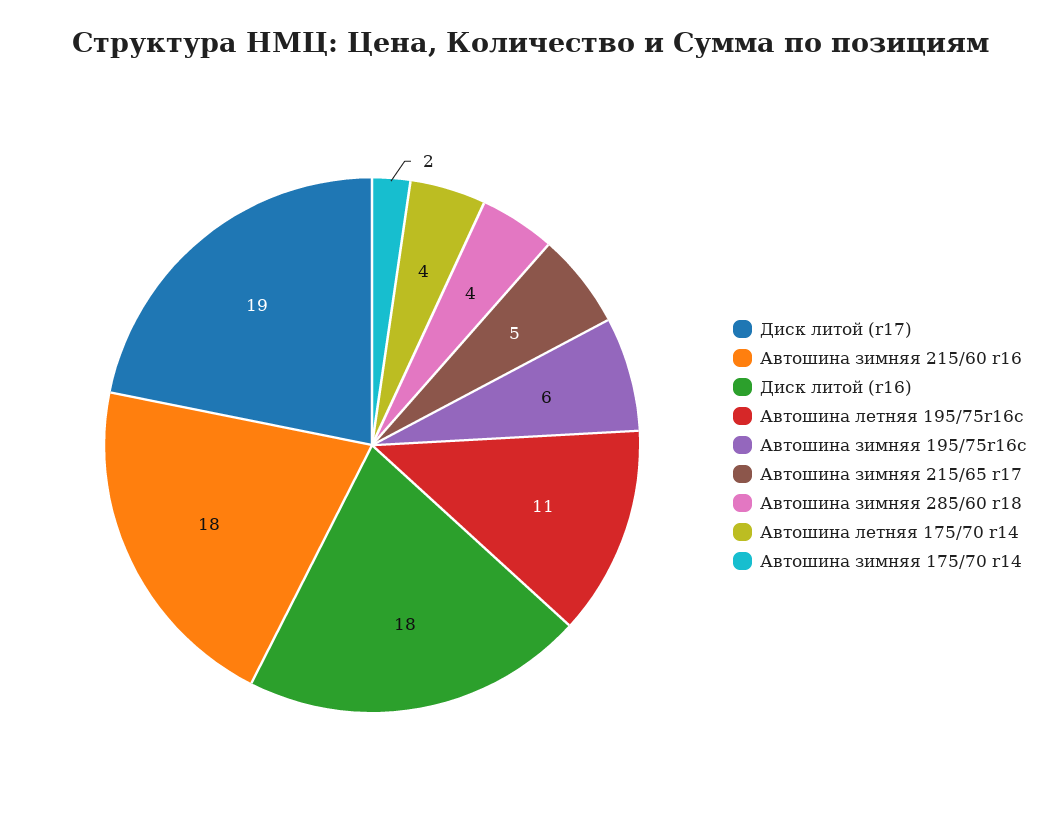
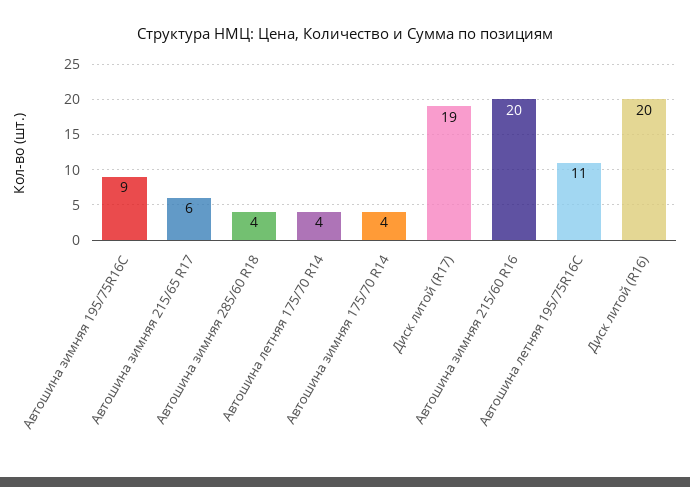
  {
    "Диск литой (r17)": 19,
-   "Автошина зимняя 215/60 r16": 18,
+   "Автошина зимняя 215/60 r16": 20,
-   "Диск литой (r16)": 18,
+   "Диск литой (r16)": 20,
    "Автошина летняя 195/75r16c": 11,
-   "Автошина зимняя 195/75r16c": 6,
+   "Автошина зимняя 195/75r16c": 9,
-   "Автошина зимняя 215/65 r17": 5,
+   "Автошина зимняя 215/65 r17": 6,
    "Автошина зимняя 285/60 r18": 4,
    "Автошина летняя 175/70 r14": 4,
-   "Автошина зимняя 175/70 r14": 2
+   "Автошина зимняя 175/70 r14": 4
  }

